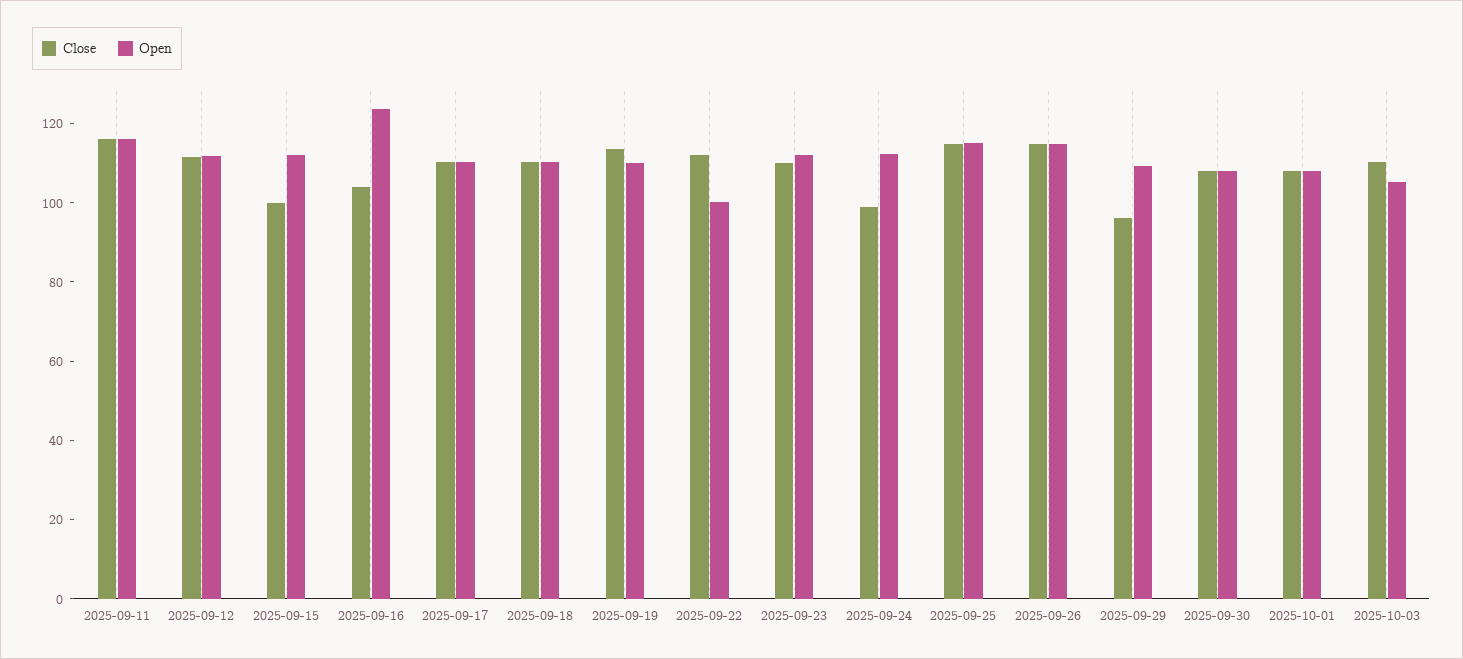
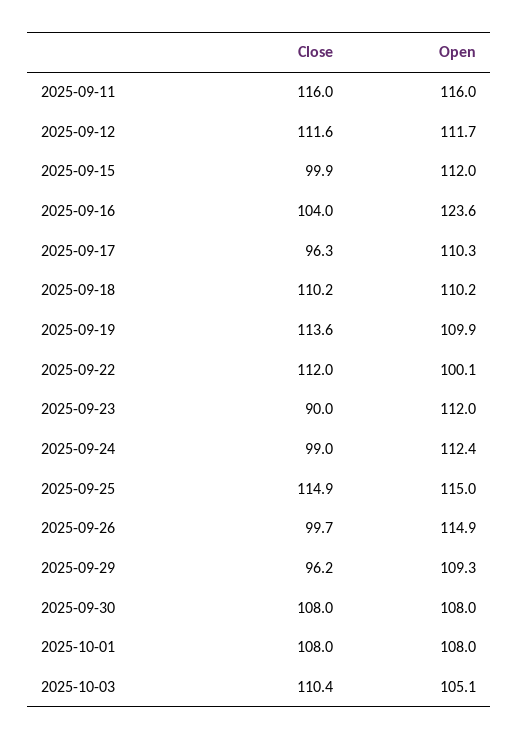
  {
    "Close": {
      "2025-09-11": 116,
      "2025-09-12": 111.6,
      "2025-09-15": 99.9,
      "2025-09-16": 104,
-     "2025-09-17": 110,
+     "2025-09-17": 96.3,
      "2025-09-18": 110.2,
      "2025-09-19": 113.6,
      "2025-09-22": 112,
-     "2025-09-23": 110,
+     "2025-09-23": 90,
      "2025-09-24": 99,
      "2025-09-25": 114.9,
-     "2025-09-26": 115,
+     "2025-09-26": 99.7,
      "2025-09-29": 96.2,
      "2025-09-30": 108,
      "2025-10-01": 108,
      "2025-10-03": 110.4
    },
    "Open": {
      "2025-09-11": 116,
      "2025-09-12": 111.7,
      "2025-09-15": 112,
      "2025-09-16": 123.6,
      "2025-09-17": 110.3,
      "2025-09-18": 110.2,
      "2025-09-19": 109.9,
      "2025-09-22": 100.1,
      "2025-09-23": 112,
      "2025-09-24": 112.4,
      "2025-09-25": 115,
      "2025-09-26": 114.9,
      "2025-09-29": 109.3,
      "2025-09-30": 108,
      "2025-10-01": 108,
      "2025-10-03": 105.1
    }
  }

